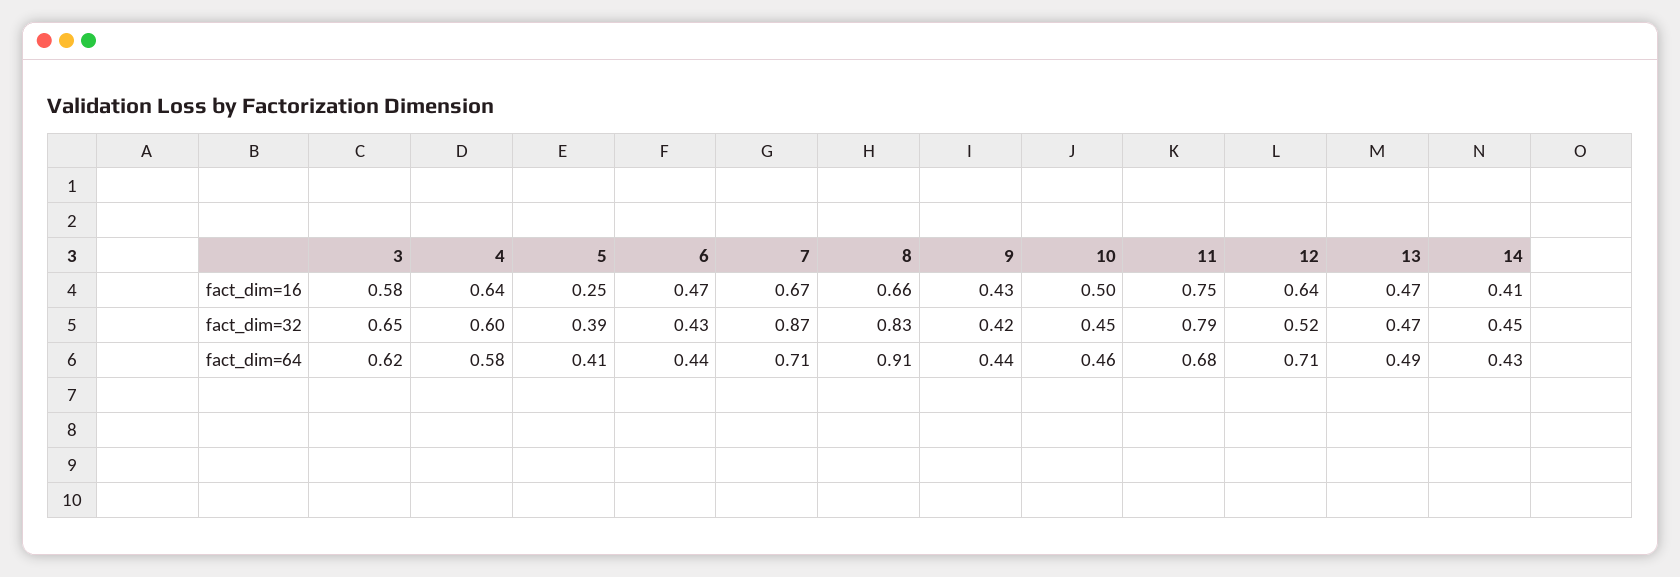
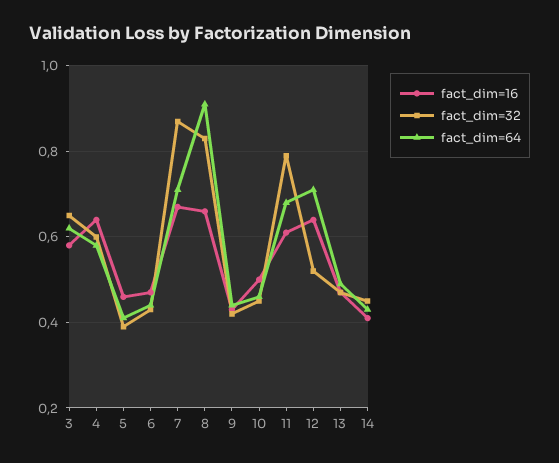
  {
    "fact_dim=16": {
      "3": 0.58,
      "4": 0.64,
-     "5": 0.25,
+     "5": 0.45,
      "6": 0.47,
      "7": 0.67,
      "8": 0.66,
      "9": 0.43,
      "10": 0.5,
-     "11": 0.75,
+     "11": 0.6,
      "12": 0.64,
      "13": 0.47,
      "14": 0.41
    },
    "fact_dim=32": {
      "3": 0.65,
      "4": 0.6,
      "5": 0.39,
      "6": 0.43,
      "7": 0.87,
      "8": 0.83,
      "9": 0.42,
      "10": 0.45,
      "11": 0.79,
      "12": 0.52,
      "13": 0.47,
      "14": 0.45
    },
    "fact_dim=64": {
      "3": 0.62,
      "4": 0.58,
      "5": 0.41,
      "6": 0.44,
      "7": 0.71,
      "8": 0.91,
      "9": 0.44,
      "10": 0.46,
      "11": 0.68,
      "12": 0.71,
      "13": 0.49,
      "14": 0.43
    }
  }

